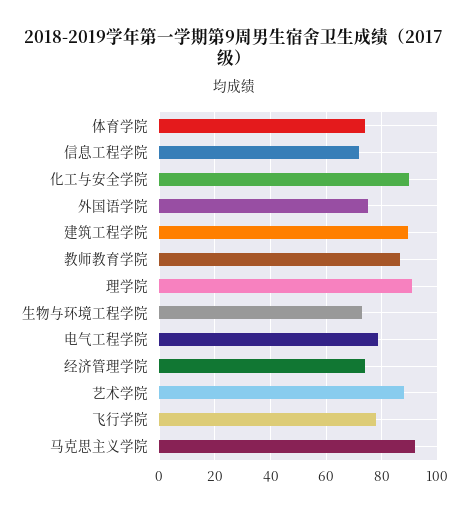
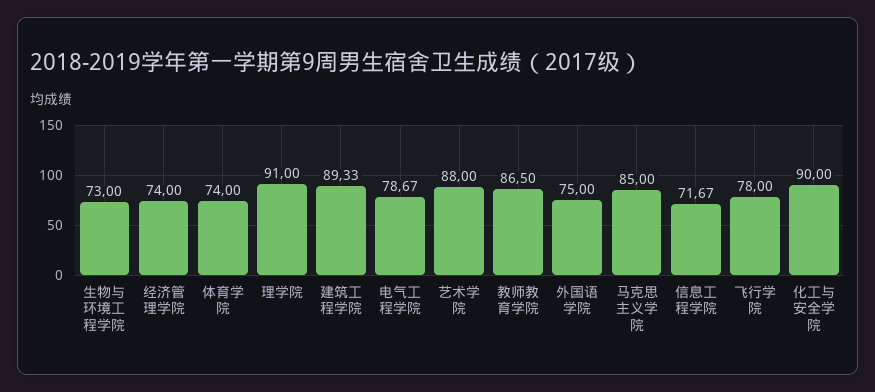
  {
    "体育学院": 74,
    "信息工程学院": 71.67,
    "化工与安全学院": 90,
    "外国语学院": 75,
    "建筑工程学院": 89.33,
    "教师教育学院": 86.5,
    "理学院": 91,
    "生物与环境工程学院": 73,
    "电气工程学院": 78.67,
    "经济管理学院": 74,
    "艺术学院": 88,
    "飞行学院": 78,
-   "马克思主义学院": 92.5
+   "马克思主义学院": 85
  }

